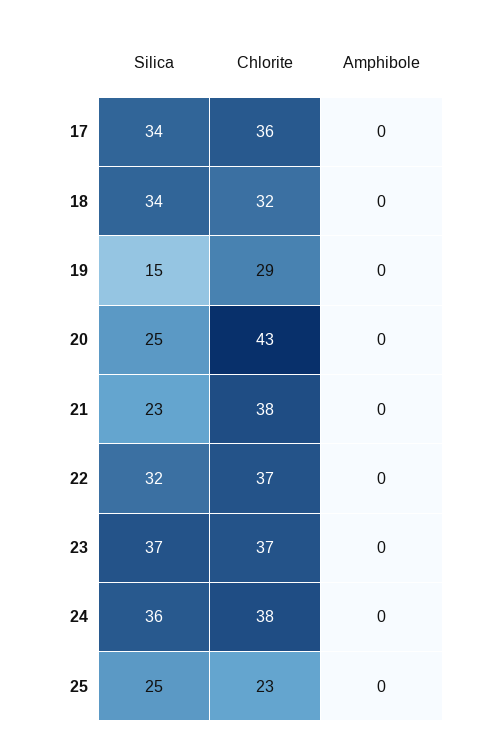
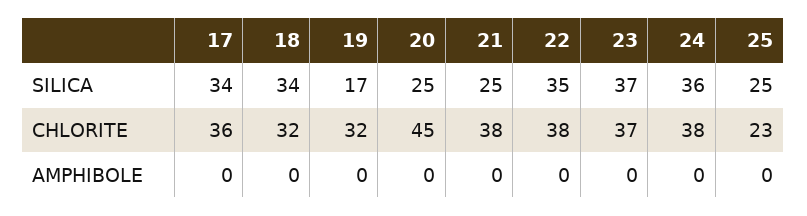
  {
    "Silica": {
      "17": 34,
      "18": 34,
-     "19": 15,
+     "19": 17,
      "20": 25,
-     "21": 23,
+     "21": 25,
-     "22": 32,
+     "22": 35,
      "23": 37,
      "24": 36,
      "25": 25
    },
    "Chlorite": {
      "17": 36,
      "18": 32,
-     "19": 29,
+     "19": 32,
-     "20": 43,
+     "20": 45,
      "21": 38,
-     "22": 37,
+     "22": 38,
      "23": 37,
      "24": 38,
      "25": 23
    },
    "Amphibole": {
      "17": 0,
      "18": 0,
      "19": 0,
      "20": 0,
      "21": 0,
      "22": 0,
      "23": 0,
      "24": 0,
      "25": 0
    }
  }

